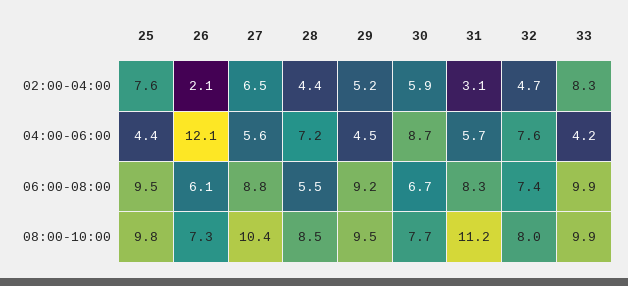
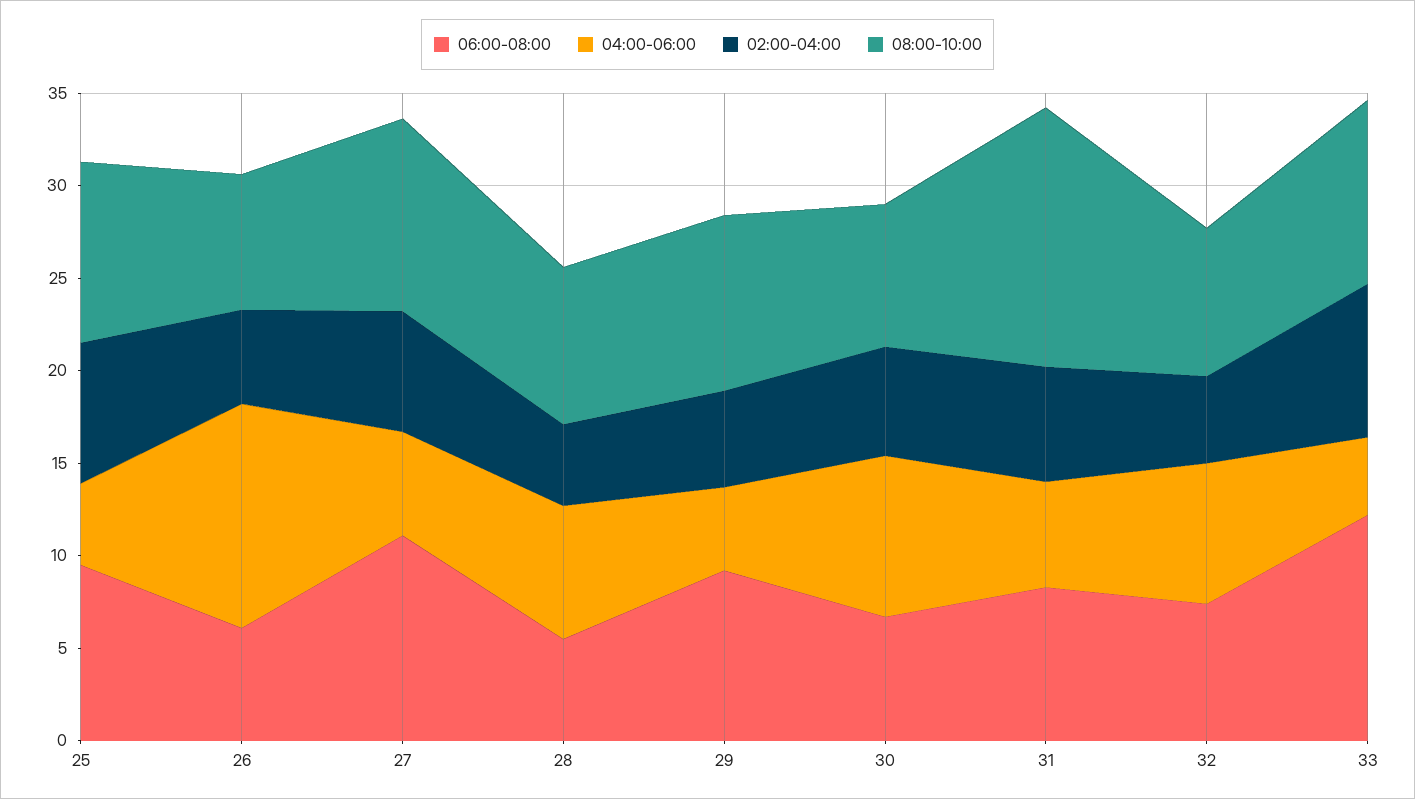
  {
    "02:00-04:00": {
      "25": 7.6,
-     "26": 2.1,
+     "26": 5,
      "27": 6.5,
      "28": 4.4,
      "29": 5.2,
      "30": 5.9,
-     "31": 3.1,
+     "31": 6,
      "32": 4.7,
      "33": 8.3
    },
    "04:00-06:00": {
      "25": 4.4,
      "26": 12.1,
      "27": 5.6,
      "28": 7.2,
      "29": 4.5,
      "30": 8.7,
      "31": 5.7,
      "32": 7.6,
      "33": 4.2
    },
    "06:00-08:00": {
      "25": 9.5,
      "26": 6.1,
-     "27": 8.8,
+     "27": 11,
      "28": 5.5,
      "29": 9.2,
      "30": 6.7,
      "31": 8.3,
      "32": 7.4,
-     "33": 9.9
+     "33": 12
    },
    "08:00-10:00": {
      "25": 9.8,
      "26": 7.3,
      "27": 10.4,
      "28": 8.5,
      "29": 9.5,
      "30": 7.7,
-     "31": 11.2,
+     "31": 14,
      "32": 8,
      "33": 9.9
    }
  }

